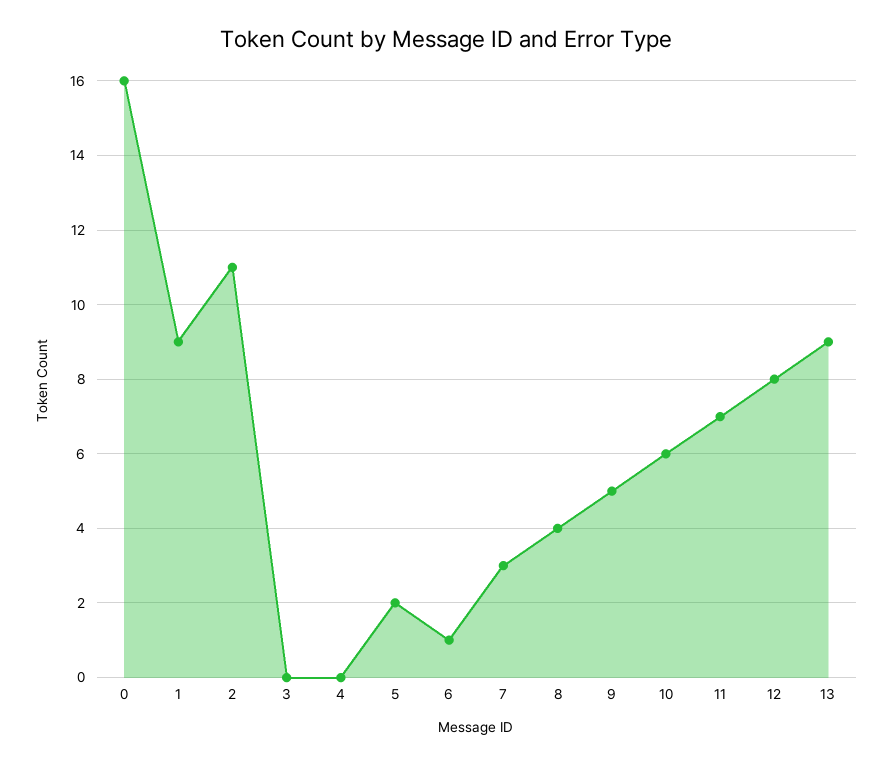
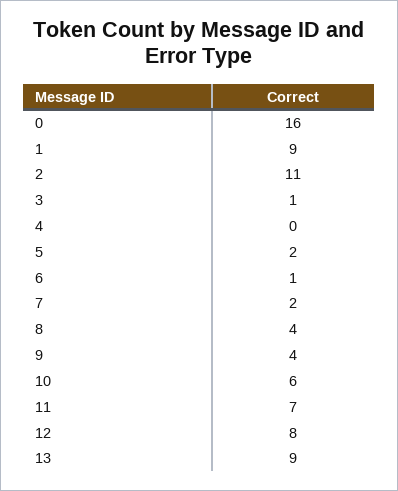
  {
    "0": 16,
    "1": 9,
    "2": 11,
-   "3": 0,
+   "3": 1,
    "4": 0,
    "5": 2,
    "6": 1,
-   "7": 3,
+   "7": 2,
    "8": 4,
-   "9": 5,
+   "9": 4,
    "10": 6,
    "11": 7,
    "12": 8,
    "13": 9
  }

